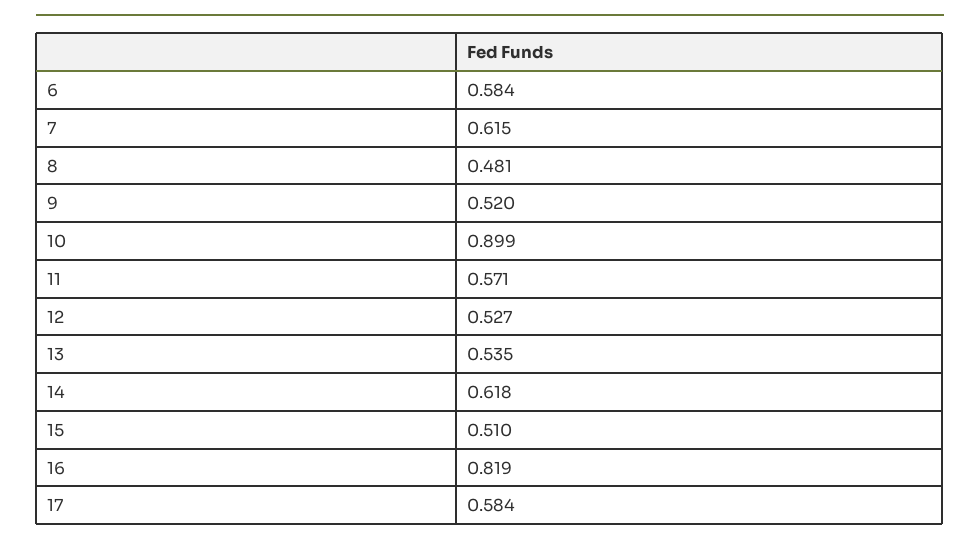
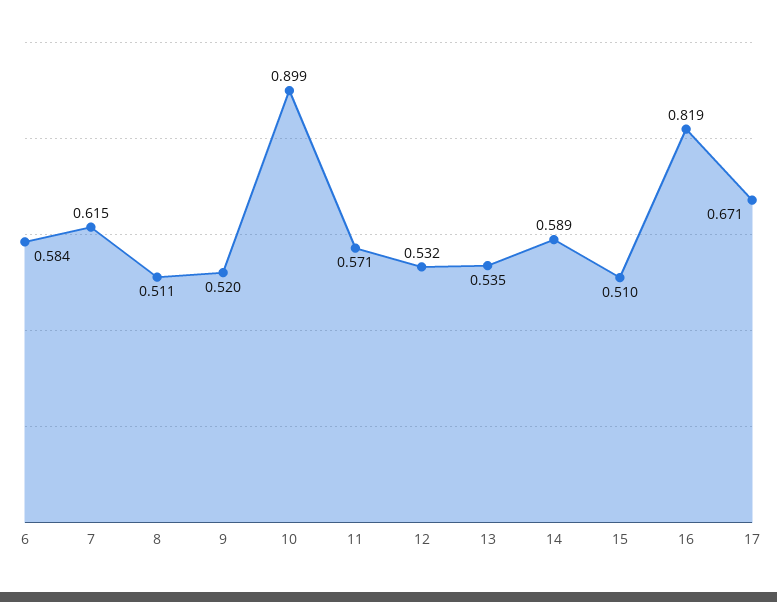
  {
    "6": 0.584,
    "7": 0.615,
-   "8": 0.481,
+   "8": 0.511,
    "9": 0.52,
    "10": 0.899,
    "11": 0.571,
-   "12": 0.527,
+   "12": 0.532,
    "13": 0.535,
-   "14": 0.618,
+   "14": 0.589,
    "15": 0.51,
    "16": 0.819,
-   "17": 0.584
+   "17": 0.671
  }

